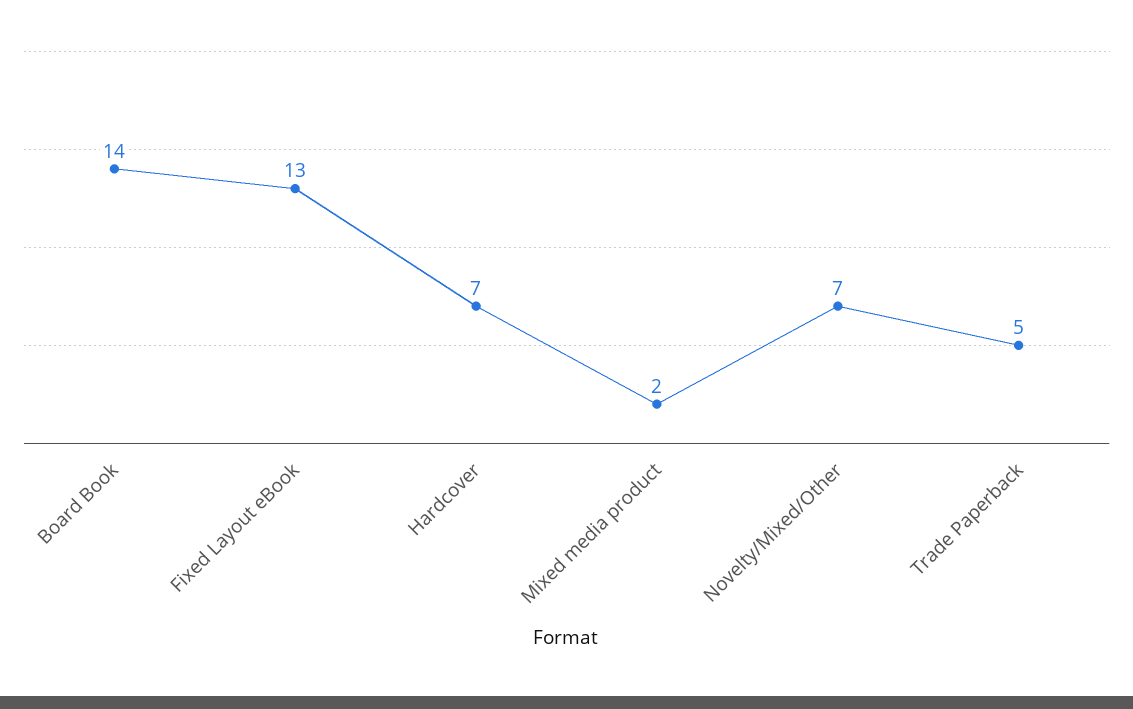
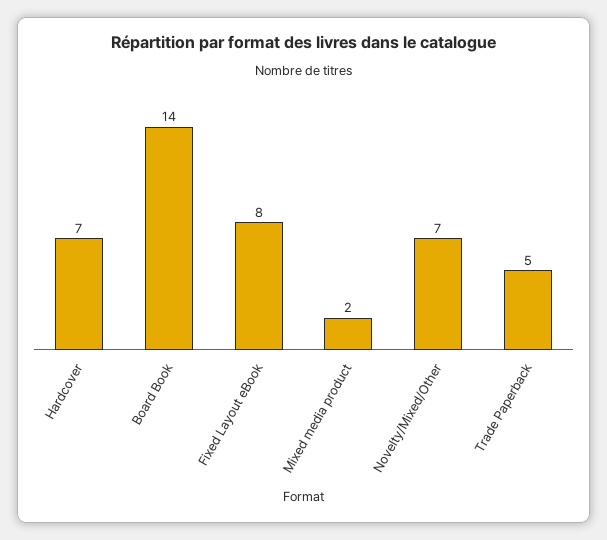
  {
    "Board Book": 14,
-   "Fixed Layout eBook": 13,
+   "Fixed Layout eBook": 8,
    "Hardcover": 7,
    "Mixed media product": 2,
    "Novelty/Mixed/Other": 7,
    "Trade Paperback": 5
  }

